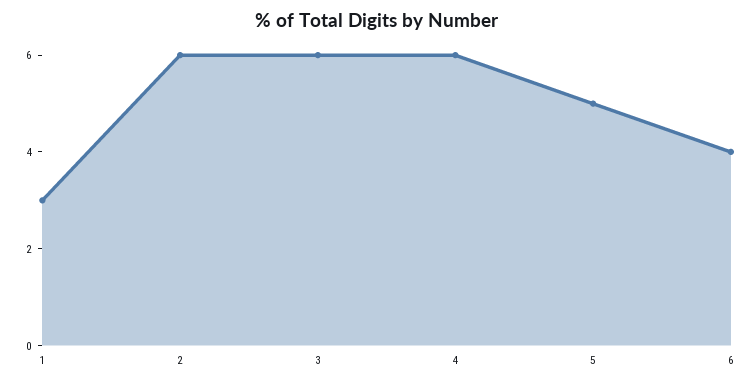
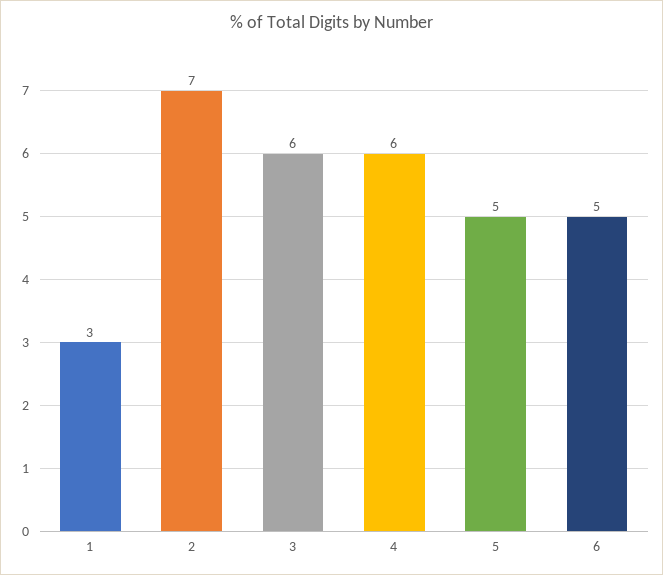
  {
    "1": 3,
-   "2": 6,
+   "2": 7,
    "3": 6,
    "4": 6,
    "5": 5,
-   "6": 4
+   "6": 5
  }

